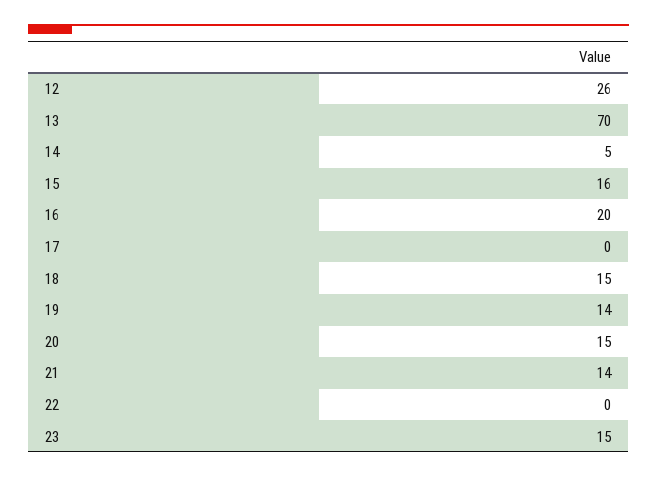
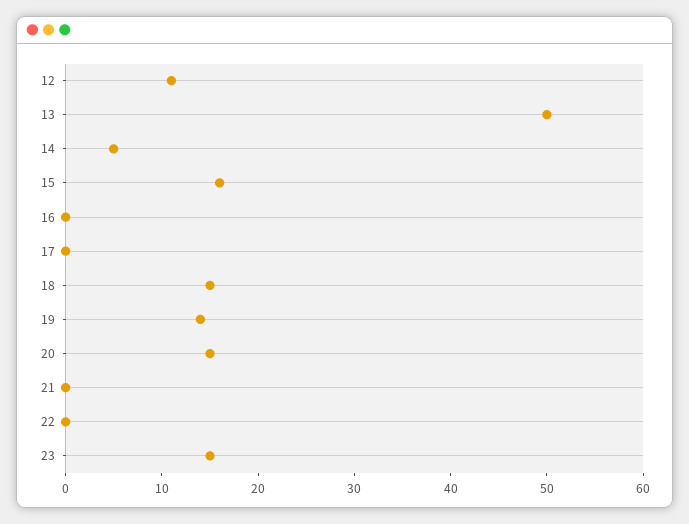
  {
-   "12": 26,
+   "12": 11,
-   "13": 70,
+   "13": 50,
    "14": 5,
    "15": 16,
-   "16": 20,
+   "16": 0,
    "17": 0,
    "18": 15,
    "19": 14,
    "20": 15,
-   "21": 14,
+   "21": 0,
    "22": 0,
    "23": 15
  }

